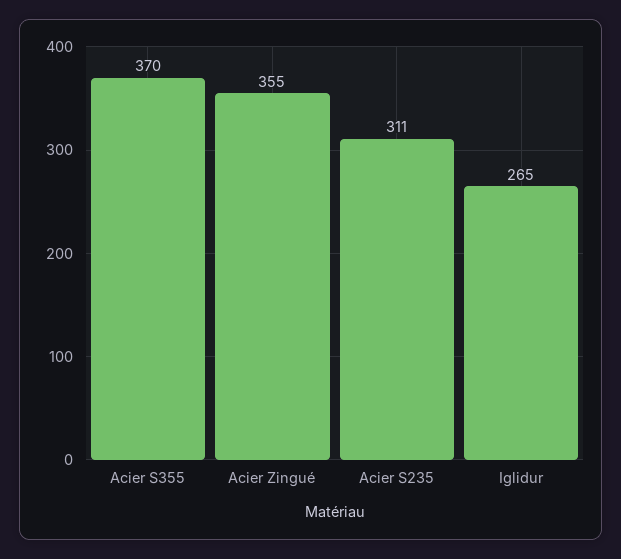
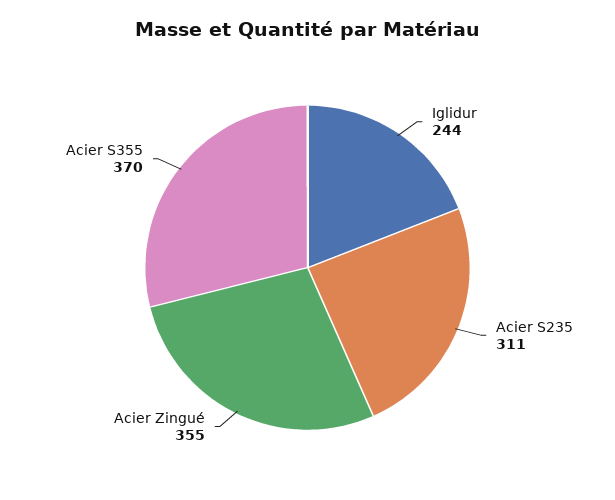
  {
    "Acier S355": 370,
    "Acier Zingué": 355,
    "Acier S235": 311,
-   "Iglidur": 265
+   "Iglidur": 244
  }

